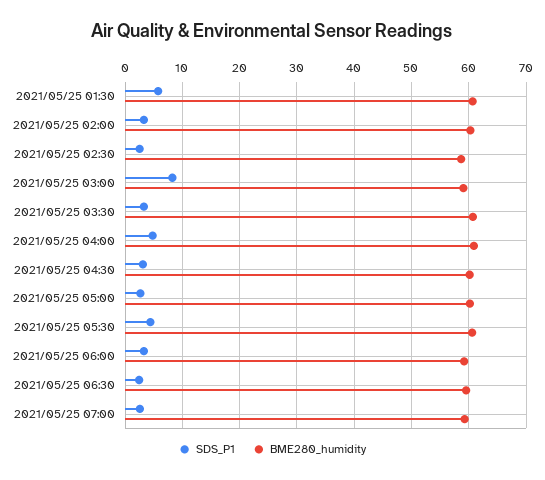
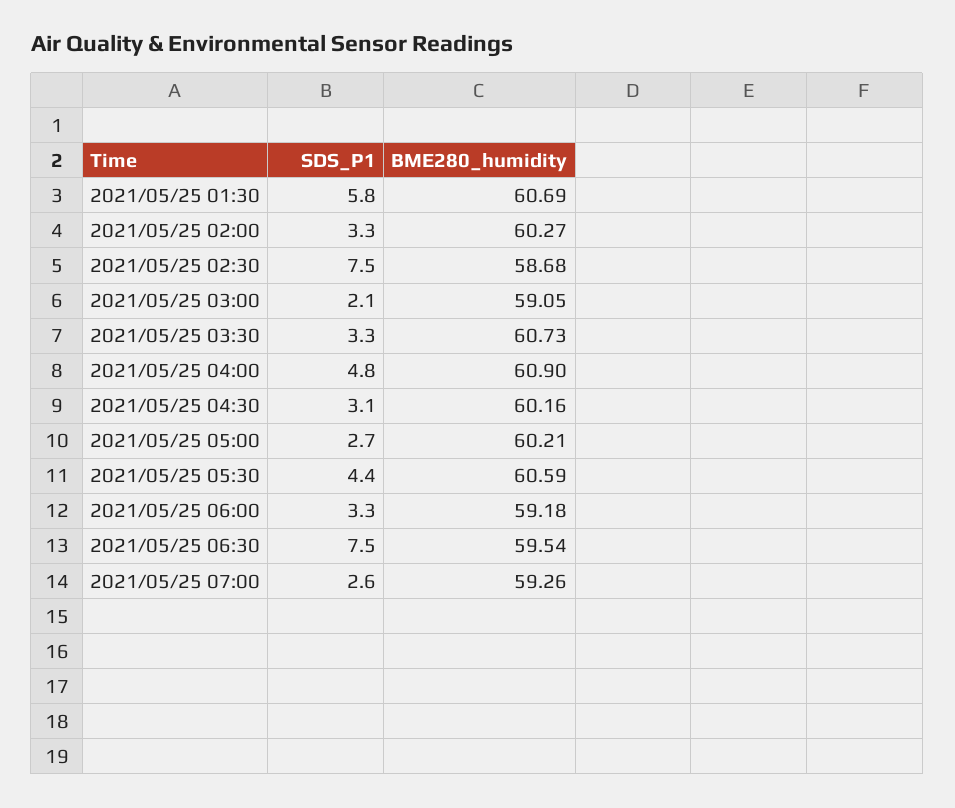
  {
    "SDS_P1": {
      "2021/05/25 01:30": 5.8,
      "2021/05/25 02:00": 3.3,
-     "2021/05/25 02:30": 2,
+     "2021/05/25 02:30": 7.5,
-     "2021/05/25 03:00": 8,
+     "2021/05/25 03:00": 2.1,
      "2021/05/25 03:30": 3.3,
      "2021/05/25 04:00": 4.8,
      "2021/05/25 04:30": 3.1,
      "2021/05/25 05:00": 2.7,
      "2021/05/25 05:30": 4.4,
      "2021/05/25 06:00": 3.3,
-     "2021/05/25 06:30": 2,
+     "2021/05/25 06:30": 7.5,
      "2021/05/25 07:00": 2.6
    },
    "BME280_humidity": {
      "2021/05/25 01:30": 60.69,
      "2021/05/25 02:00": 60.27,
      "2021/05/25 02:30": 58.68,
      "2021/05/25 03:00": 59.05,
      "2021/05/25 03:30": 60.73,
      "2021/05/25 04:00": 60.9,
      "2021/05/25 04:30": 60.16,
      "2021/05/25 05:00": 60.21,
      "2021/05/25 05:30": 60.59,
      "2021/05/25 06:00": 59.18,
      "2021/05/25 06:30": 59.54,
      "2021/05/25 07:00": 59.26
    }
  }

